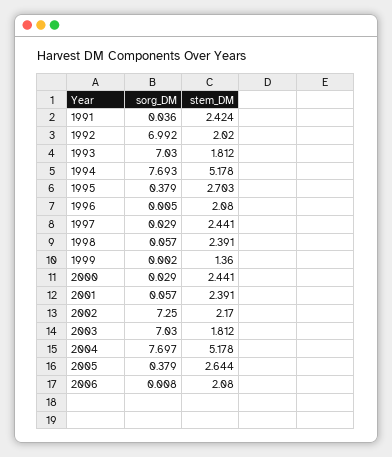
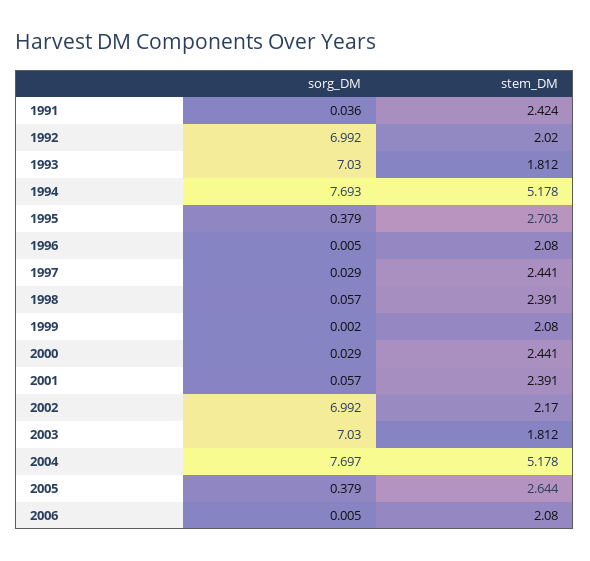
  {
    "sorg_DM": {
      "1991": 0.036,
      "1992": 6.992,
      "1993": 7.03,
      "1994": 7.693,
      "1995": 0.379,
      "1996": 0.005,
      "1997": 0.029,
      "1998": 0.057,
      "1999": 0.002,
      "2000": 0.029,
      "2001": 0.057,
-     "2002": 7.25,
+     "2002": 6.992,
      "2003": 7.03,
      "2004": 7.697,
      "2005": 0.379,
-     "2006": 0.008
+     "2006": 0.005
    },
    "stem_DM": {
      "1991": 2.424,
      "1992": 2.02,
      "1993": 1.812,
      "1994": 5.178,
      "1995": 2.703,
      "1996": 2.08,
      "1997": 2.441,
      "1998": 2.391,
-     "1999": 1.36,
+     "1999": 2.08,
      "2000": 2.441,
      "2001": 2.391,
      "2002": 2.17,
      "2003": 1.812,
      "2004": 5.178,
      "2005": 2.644,
      "2006": 2.08
    }
  }

